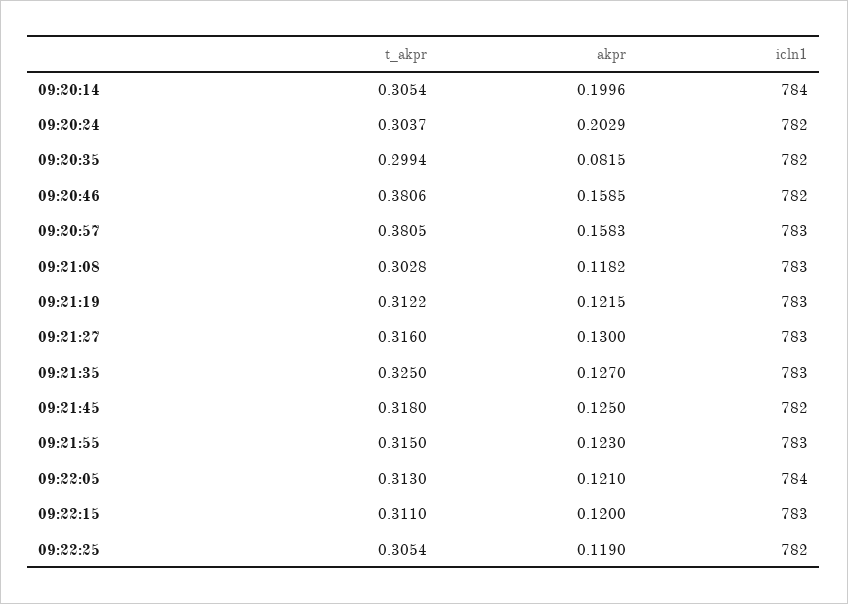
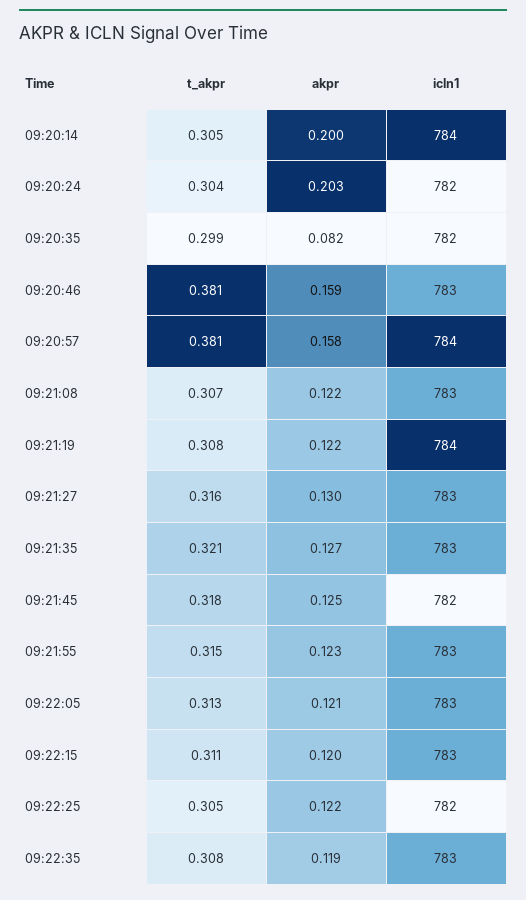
  {
    "t_akpr": {
      "09:20:14": 0.3054,
      "09:20:24": 0.3037,
      "09:20:35": 0.2994,
      "09:20:46": 0.3806,
      "09:20:57": 0.3805,
-     "09:21:08": 0.3028,
+     "09:21:08": 0.307,
-     "09:21:19": 0.3122,
+     "09:21:19": 0.308,
      "09:21:27": 0.316,
-     "09:21:35": 0.325,
+     "09:21:35": 0.321,
      "09:21:45": 0.318,
      "09:21:55": 0.315,
      "09:22:05": 0.313,
      "09:22:15": 0.311,
-     "09:22:25": 0.3054
+     "09:22:25": 0.3054,
+     "09:22:35": 0.308
    },
    "akpr": {
      "09:20:14": 0.1996,
      "09:20:24": 0.2029,
      "09:20:35": 0.0815,
      "09:20:46": 0.1585,
      "09:20:57": 0.1583,
-     "09:21:08": 0.1182,
+     "09:21:08": 0.122,
      "09:21:19": 0.1215,
      "09:21:27": 0.13,
      "09:21:35": 0.127,
      "09:21:45": 0.125,
      "09:21:55": 0.123,
      "09:22:05": 0.121,
      "09:22:15": 0.12,
-     "09:22:25": 0.119
+     "09:22:25": 0.122,
+     "09:22:35": 0.119
    },
    "icln1": {
      "09:20:14": 784,
      "09:20:24": 782,
      "09:20:35": 782,
-     "09:20:46": 782,
+     "09:20:46": 783,
-     "09:20:57": 783,
+     "09:20:57": 784,
      "09:21:08": 783,
-     "09:21:19": 783,
+     "09:21:19": 784,
      "09:21:27": 783,
      "09:21:35": 783,
      "09:21:45": 782,
      "09:21:55": 783,
-     "09:22:05": 784,
+     "09:22:05": 783,
      "09:22:15": 783,
-     "09:22:25": 782
+     "09:22:25": 782,
+     "09:22:35": 783
    }
  }

